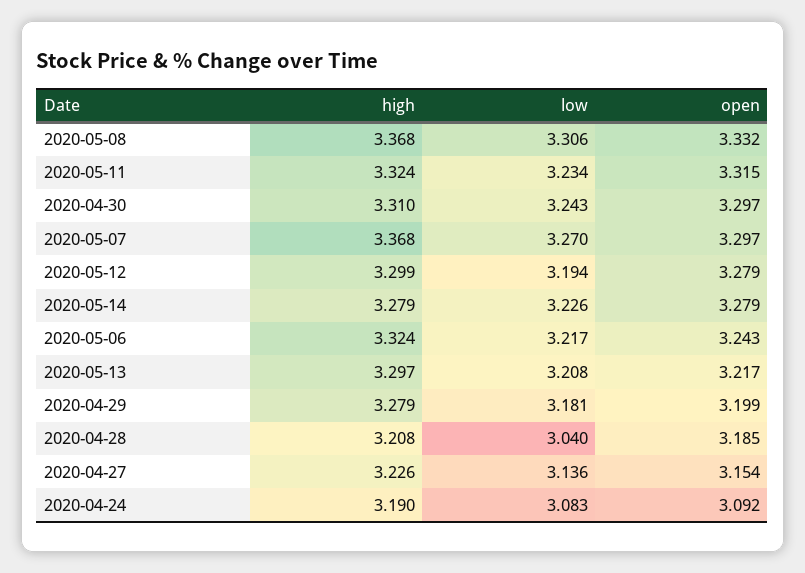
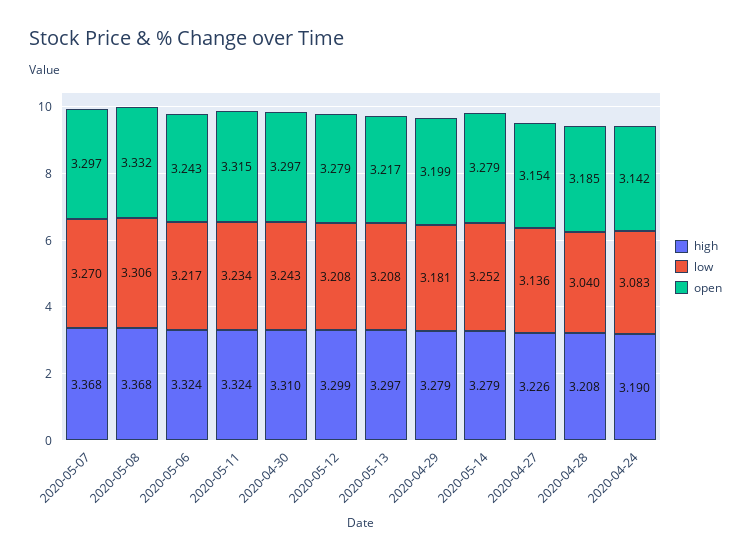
  {
    "high": {
      "2020-05-08": 3.368,
      "2020-05-11": 3.324,
      "2020-04-30": 3.31,
      "2020-05-07": 3.368,
      "2020-05-12": 3.299,
      "2020-05-14": 3.279,
      "2020-05-06": 3.324,
      "2020-05-13": 3.297,
      "2020-04-29": 3.279,
      "2020-04-28": 3.208,
      "2020-04-27": 3.226,
      "2020-04-24": 3.19
    },
    "low": {
      "2020-05-08": 3.306,
      "2020-05-11": 3.234,
      "2020-04-30": 3.243,
      "2020-05-07": 3.27,
-     "2020-05-12": 3.194,
+     "2020-05-12": 3.208,
-     "2020-05-14": 3.226,
+     "2020-05-14": 3.252,
      "2020-05-06": 3.217,
      "2020-05-13": 3.208,
      "2020-04-29": 3.181,
      "2020-04-28": 3.04,
      "2020-04-27": 3.136,
      "2020-04-24": 3.083
    },
    "open": {
      "2020-05-08": 3.332,
      "2020-05-11": 3.315,
      "2020-04-30": 3.297,
      "2020-05-07": 3.297,
      "2020-05-12": 3.279,
      "2020-05-14": 3.279,
      "2020-05-06": 3.243,
      "2020-05-13": 3.217,
      "2020-04-29": 3.199,
      "2020-04-28": 3.185,
      "2020-04-27": 3.154,
-     "2020-04-24": 3.092
+     "2020-04-24": 3.142
    }
  }

